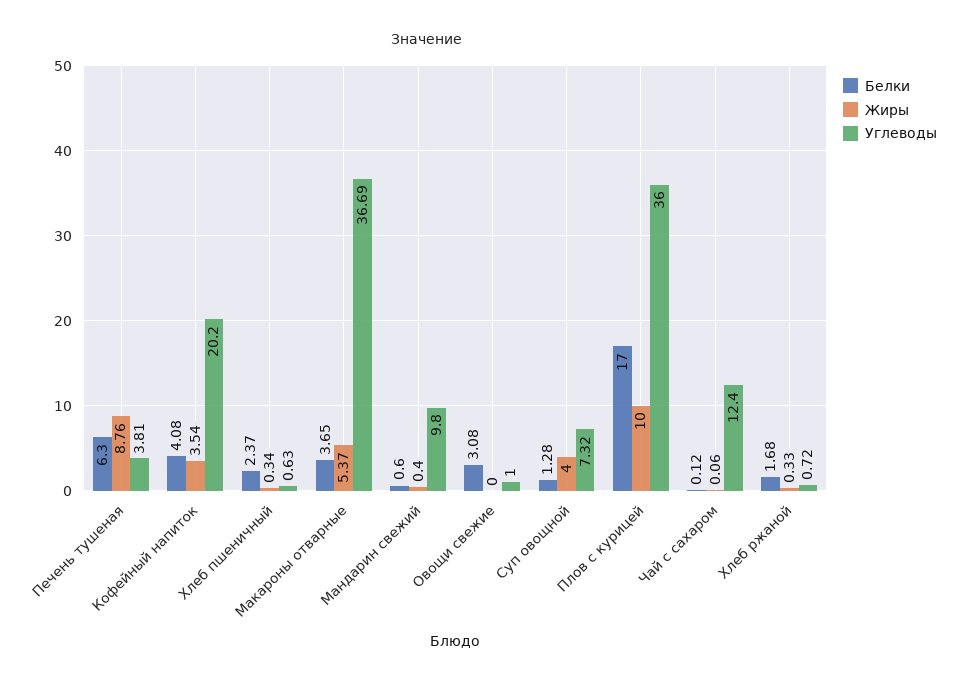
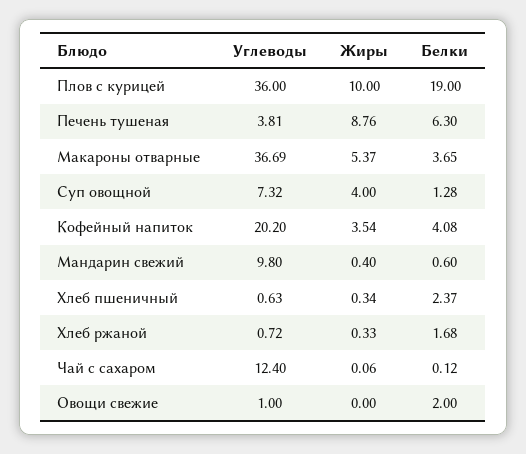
  {
    "Белки": {
      "Печень тушеная": 6.3,
      "Кофейный напиток": 4.08,
      "Хлеб пшеничный": 2.37,
      "Макароны отварные": 3.65,
      "Мандарин свежий": 0.6,
-     "Овощи свежие": 3.08,
+     "Овощи свежие": 2,
      "Суп овощной": 1.28,
-     "Плов с курицей": 17,
+     "Плов с курицей": 19,
      "Чай с сахаром": 0.12,
      "Хлеб ржаной": 1.68
    },
    "Жиры": {
      "Печень тушеная": 8.76,
      "Кофейный напиток": 3.54,
      "Хлеб пшеничный": 0.34,
      "Макароны отварные": 5.37,
      "Мандарин свежий": 0.4,
      "Овощи свежие": 0,
      "Суп овощной": 4,
      "Плов с курицей": 10,
      "Чай с сахаром": 0.06,
      "Хлеб ржаной": 0.33
    },
    "Углеводы": {
      "Печень тушеная": 3.81,
      "Кофейный напиток": 20.2,
      "Хлеб пшеничный": 0.63,
      "Макароны отварные": 36.69,
      "Мандарин свежий": 9.8,
      "Овощи свежие": 1,
      "Суп овощной": 7.32,
      "Плов с курицей": 36,
      "Чай с сахаром": 12.4,
      "Хлеб ржаной": 0.72
    }
  }

